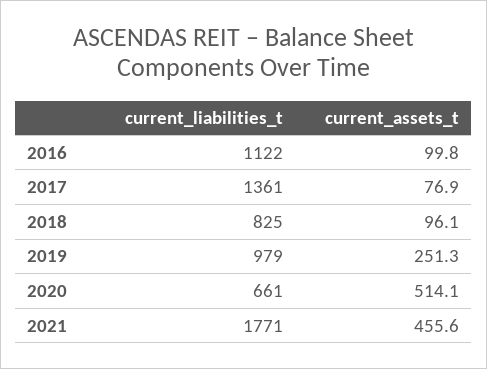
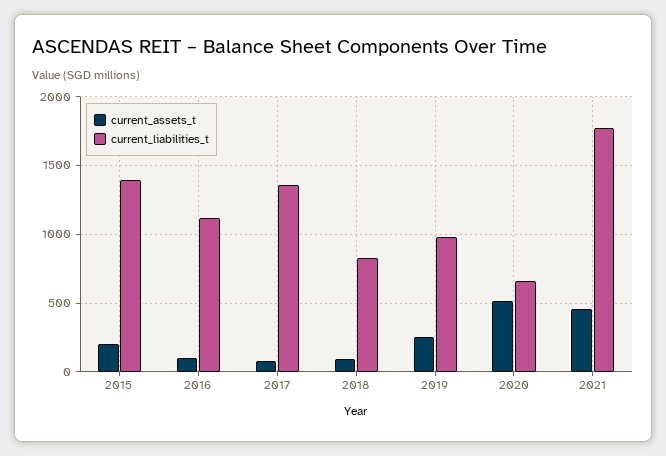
  {
    "current_liabilities_t": {
      "2016": 1122,
      "2017": 1361,
      "2018": 825,
      "2019": 979,
      "2020": 661,
-     "2021": 1771
+     "2021": 1771,
+     "2015": 1400
    },
    "current_assets_t": {
      "2016": 99.8,
      "2017": 76.9,
      "2018": 96.1,
      "2019": 251.3,
      "2020": 514.1,
-     "2021": 455.6
+     "2021": 455.6,
+     "2015": 200
    }
  }

